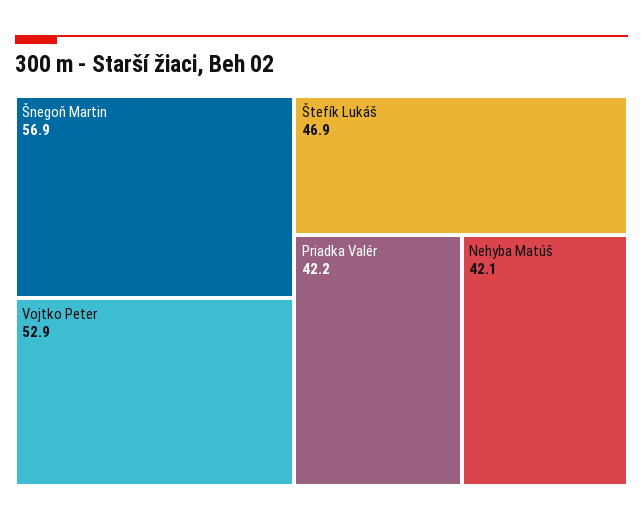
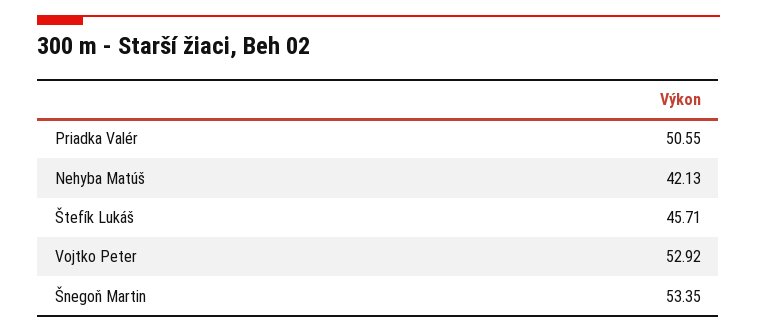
  {
-   "Šnegoň Martin": 56.9,
+   "Šnegoň Martin": 53.35,
    "Vojtko Peter": 52.92,
-   "Štefík Lukáš": 46.9,
+   "Štefík Lukáš": 45.71,
-   "Priadka Valér": 42.2,
+   "Priadka Valér": 50.55,
    "Nehyba Matúš": 42.13
  }

